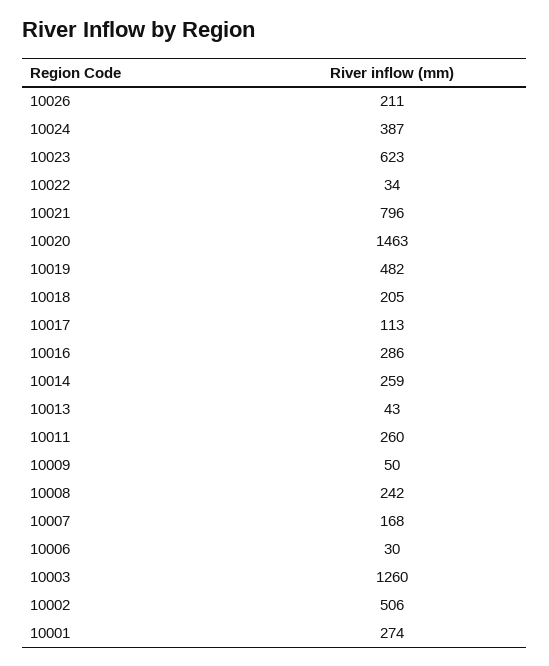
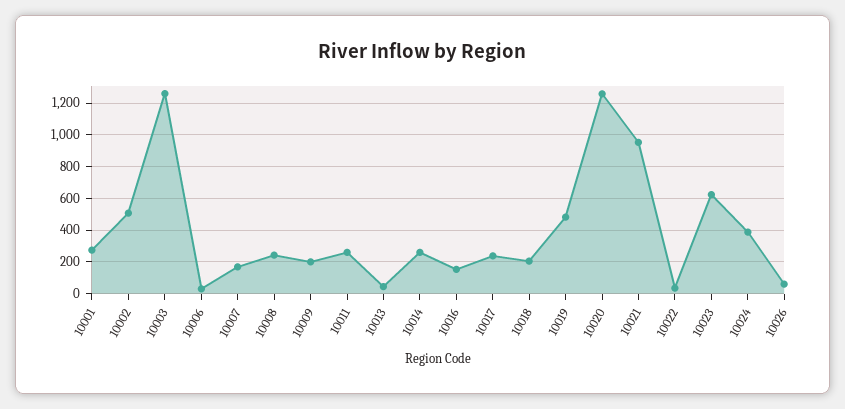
  {
-   "10026": 211,
+   "10026": 50,
    "10024": 387,
    "10023": 623,
    "10022": 34,
-   "10021": 796,
+   "10021": 950,
-   "10020": 1463,
+   "10020": 1250,
    "10019": 482,
    "10018": 205,
-   "10017": 113,
+   "10017": 250,
-   "10016": 286,
+   "10016": 150,
    "10014": 259,
    "10013": 43,
    "10011": 260,
-   "10009": 50,
+   "10009": 200,
    "10008": 242,
    "10007": 168,
    "10006": 30,
    "10003": 1260,
    "10002": 506,
    "10001": 274
  }

